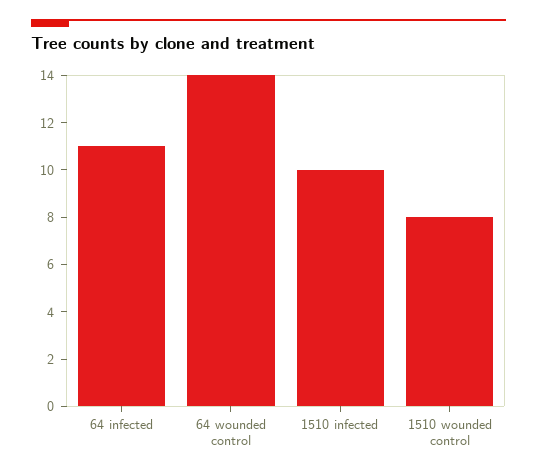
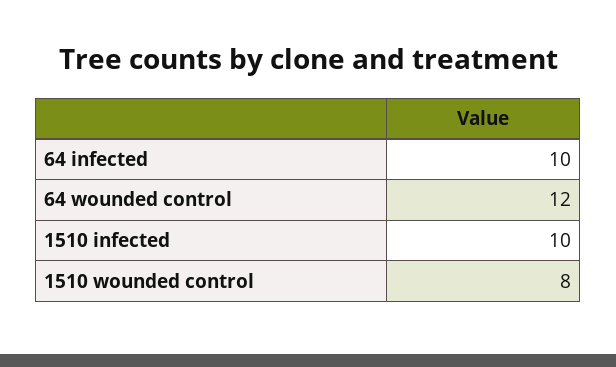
  {
-   "64 infected": 11,
+   "64 infected": 10,
-   "64 wounded control": 14,
+   "64 wounded control": 12,
    "1510 infected": 10,
    "1510 wounded control": 8
  }

